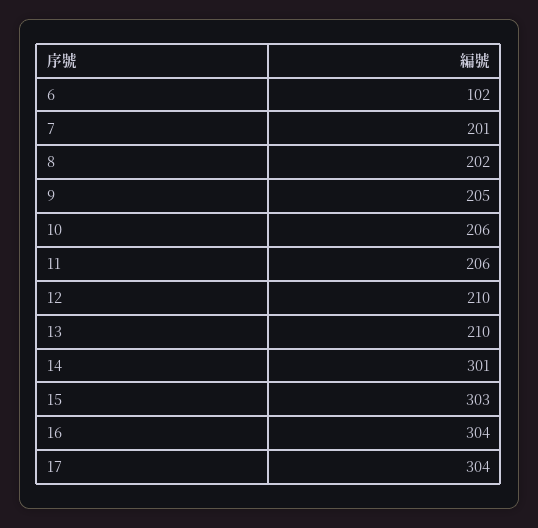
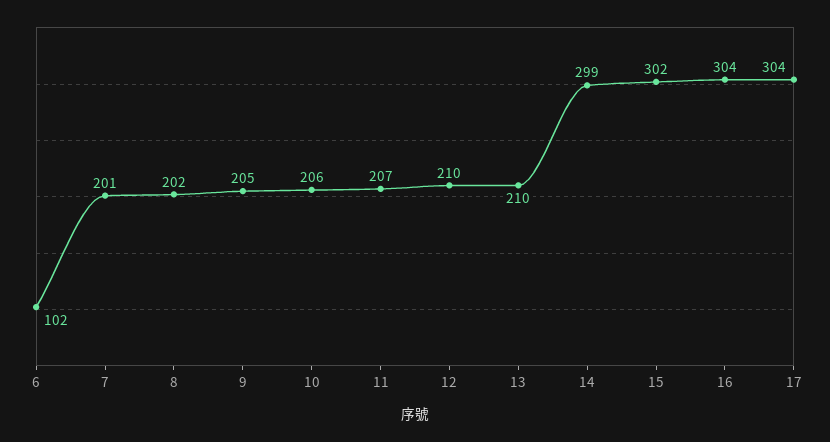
  {
    "6": 102,
    "7": 201,
    "8": 202,
    "9": 205,
    "10": 206,
-   "11": 206,
+   "11": 207,
    "12": 210,
    "13": 210,
-   "14": 301,
+   "14": 299,
-   "15": 303,
+   "15": 302,
    "16": 304,
    "17": 304
  }

